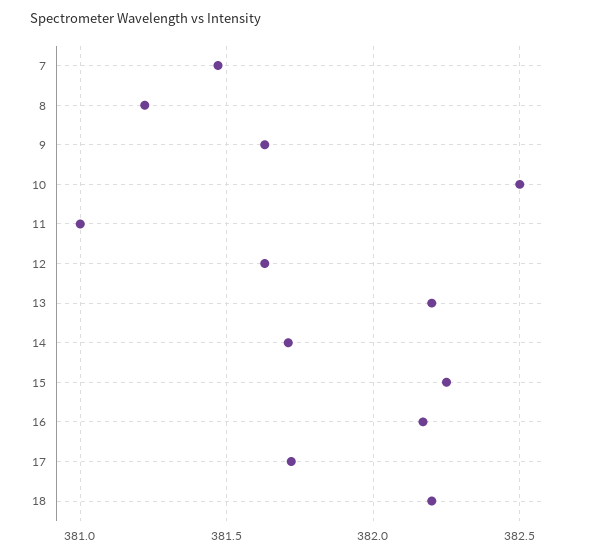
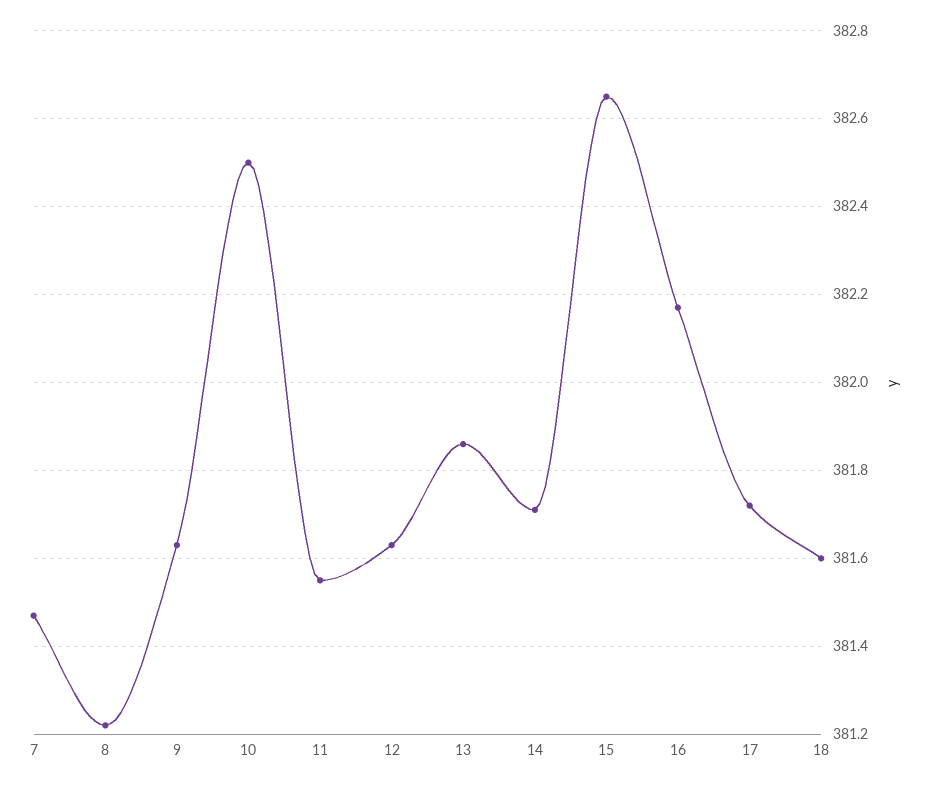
  {
    "7": 381.45,
    "8": 381.2,
    "9": 381.65,
    "10": 382.5,
-   "11": 381,
+   "11": 381.55,
    "12": 381.65,
-   "13": 382.2,
+   "13": 381.85,
    "14": 381.7,
-   "15": 382.25,
+   "15": 382.65,
    "16": 382.15,
    "17": 381.7,
-   "18": 382.2
+   "18": 381.6
  }

